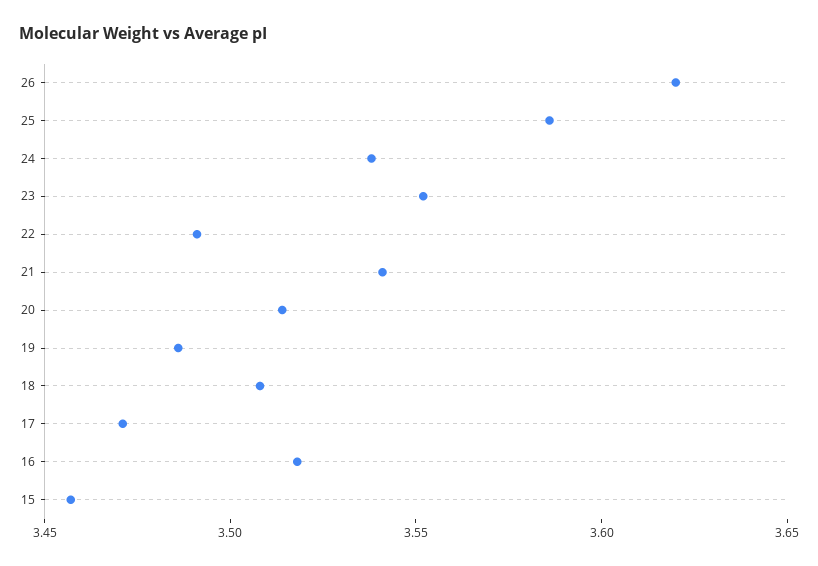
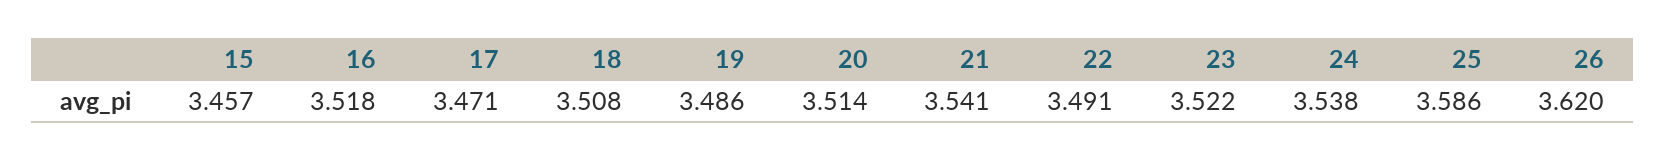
  {
    "26": 3.62,
    "25": 3.586,
    "24": 3.538,
-   "23": 3.55,
+   "23": 3.522,
    "22": 3.491,
    "21": 3.541,
    "20": 3.514,
    "19": 3.486,
    "18": 3.508,
    "17": 3.471,
    "16": 3.518,
    "15": 3.457
  }

